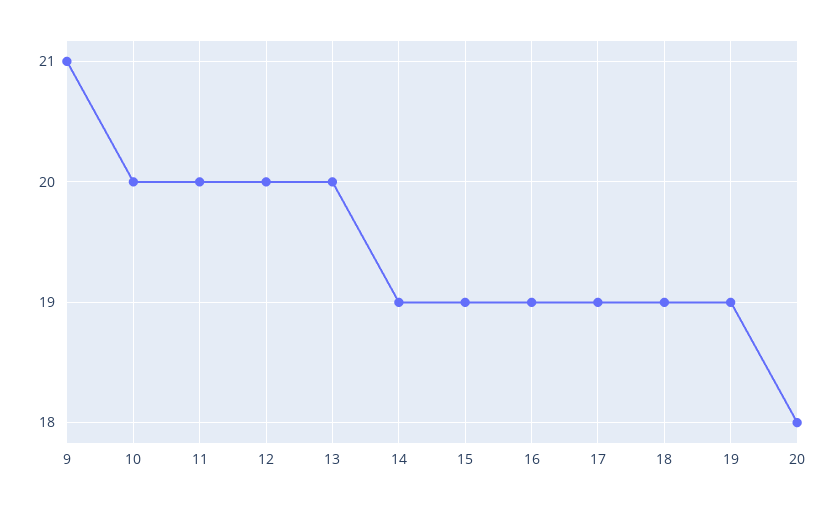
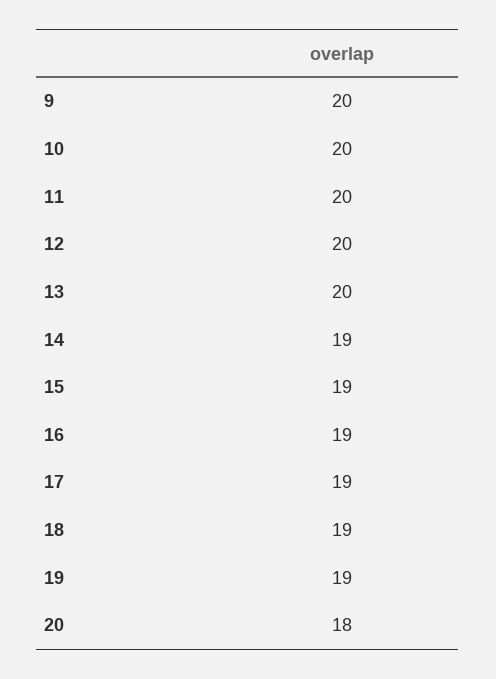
  {
-   "9": 21,
+   "9": 20,
    "10": 20,
    "11": 20,
    "12": 20,
    "13": 20,
    "14": 19,
    "15": 19,
    "16": 19,
    "17": 19,
    "18": 19,
    "19": 19,
    "20": 18
  }

